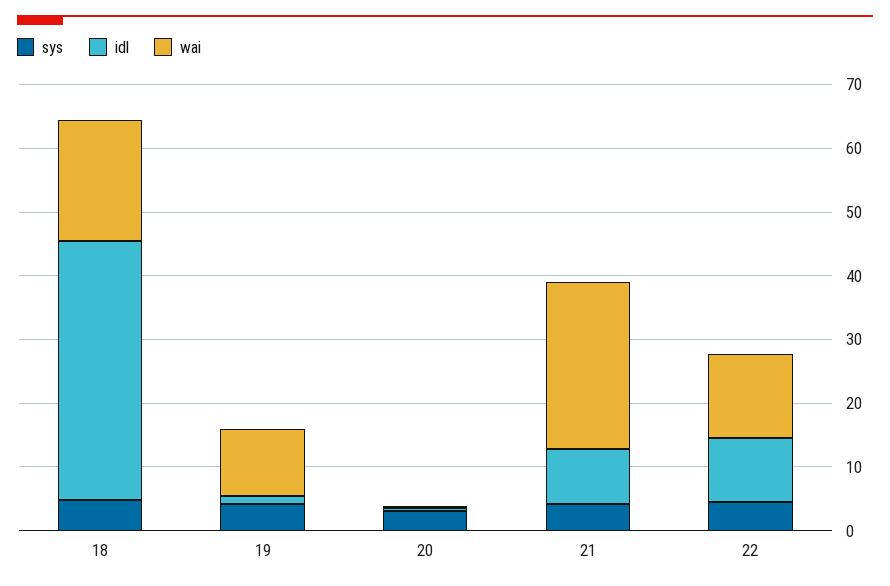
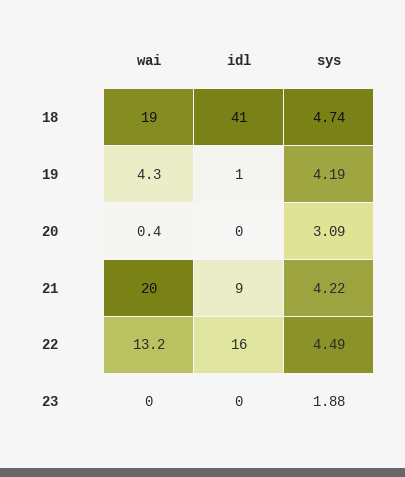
  {
    "sys": {
      "18": 4.74,
      "19": 4.19,
      "20": 3.09,
      "21": 4.22,
-     "22": 4.49
+     "22": 4.49,
+     "23": 1.88
    },
    "idl": {
      "18": 41,
      "19": 1,
      "20": 0,
      "21": 9,
-     "22": 10
+     "22": 16,
+     "23": 0
    },
    "wai": {
      "18": 19,
-     "19": 10,
+     "19": 4.3,
      "20": 0.4,
-     "21": 26,
+     "21": 20,
-     "22": 13.2
+     "22": 13.2,
+     "23": 0
    }
  }

